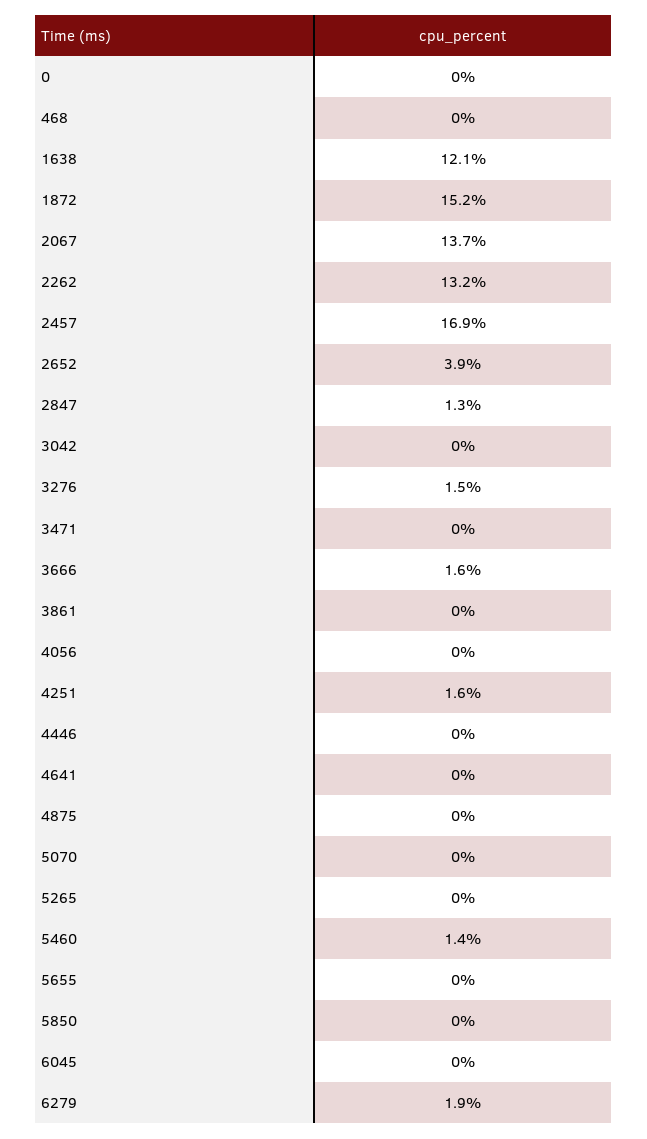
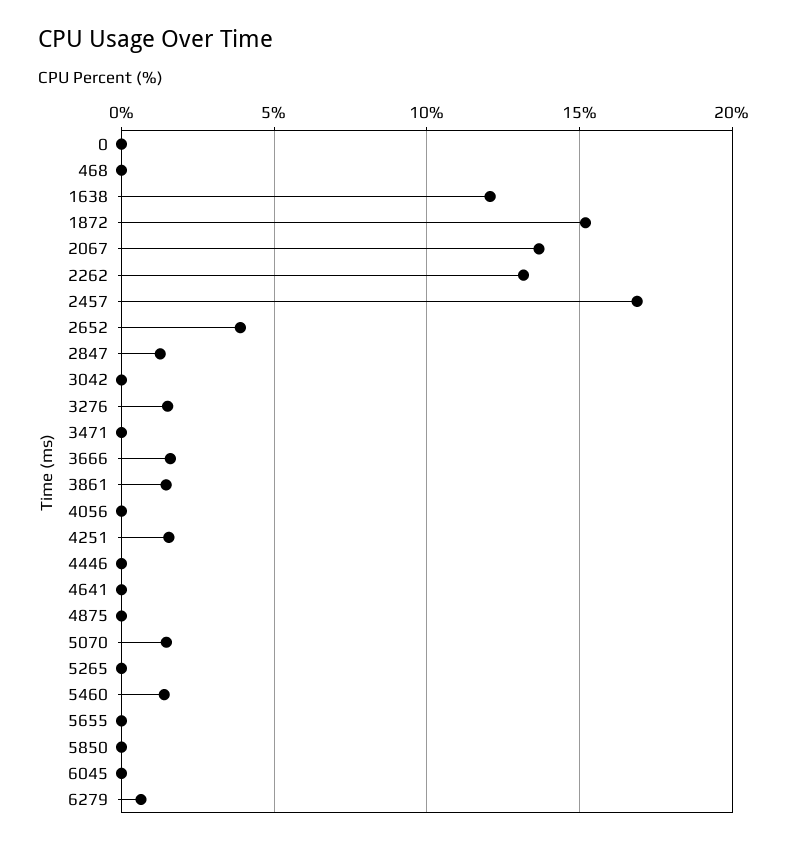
  {
    "0": 0,
    "468": 0,
    "1638": 12.1,
    "1872": 15.2,
    "2067": 13.7,
    "2262": 13.2,
    "2457": 16.9,
    "2652": 3.9,
    "2847": 1.3,
    "3042": 0,
    "3276": 1.5,
    "3471": 0,
    "3666": 1.6,
-   "3861": 0,
+   "3861": 1.5,
    "4056": 0,
    "4251": 1.6,
    "4446": 0,
    "4641": 0,
    "4875": 0,
-   "5070": 0,
+   "5070": 1.5,
    "5265": 0,
    "5460": 1.4,
    "5655": 0,
    "5850": 0,
    "6045": 0,
-   "6279": 1.9
+   "6279": 0.5
  }

